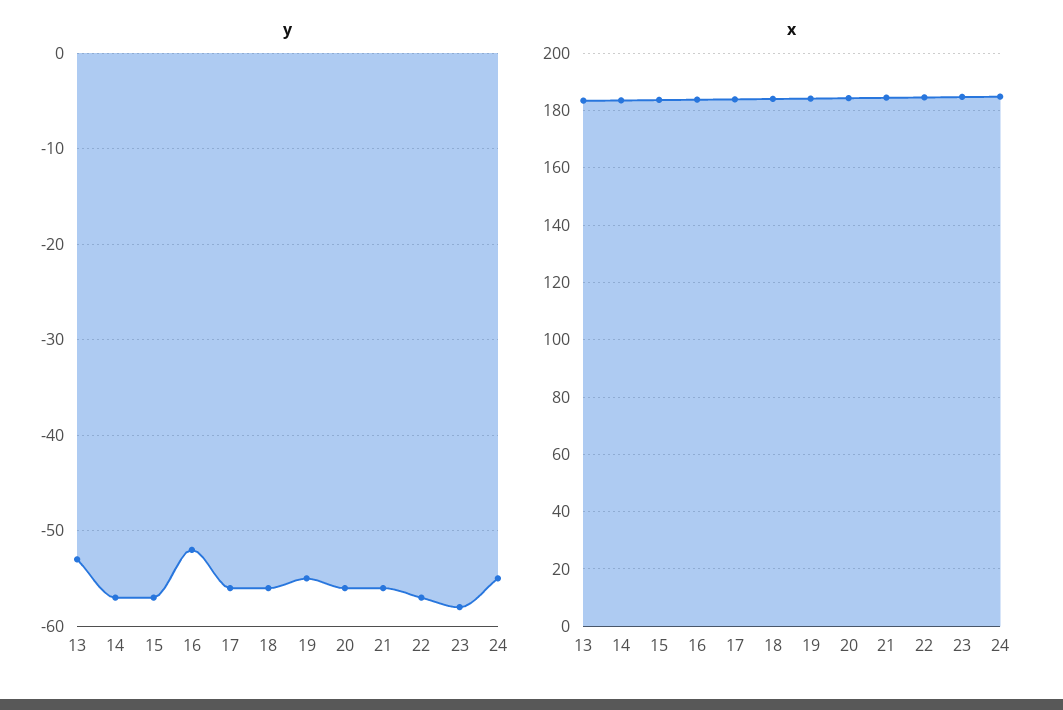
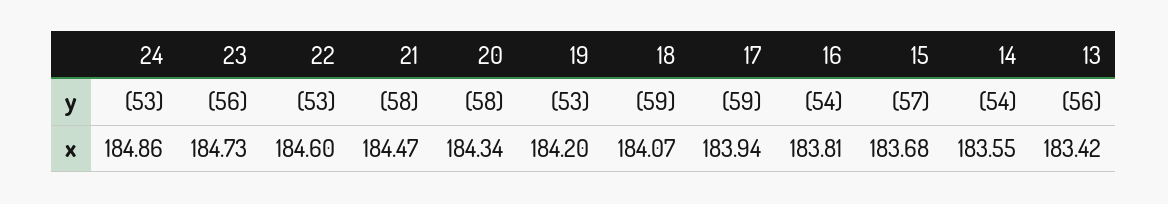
  {
    "y": {
-     "13": -53,
+     "13": -56,
-     "14": -57,
+     "14": -54,
      "15": -57,
-     "16": -52,
+     "16": -54,
-     "17": -56,
+     "17": -59,
-     "18": -56,
+     "18": -59,
-     "19": -55,
+     "19": -53,
-     "20": -56,
+     "20": -58,
-     "21": -56,
+     "21": -58,
-     "22": -57,
+     "22": -53,
-     "23": -58,
+     "23": -56,
-     "24": -55
+     "24": -53
    },
    "x": {
      "13": 183.42,
      "14": 183.55,
      "15": 183.68,
      "16": 183.81,
      "17": 183.94,
      "18": 184.07,
      "19": 184.2,
      "20": 184.34,
      "21": 184.47,
      "22": 184.6,
      "23": 184.73,
      "24": 184.86
    }
  }

